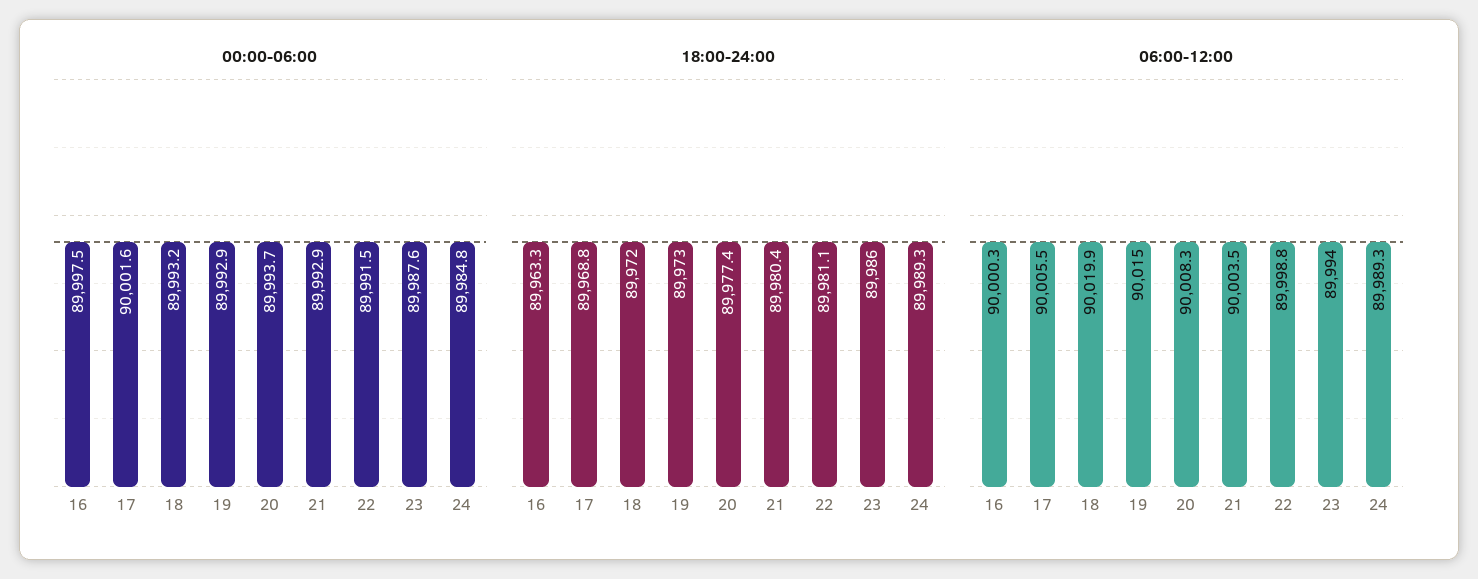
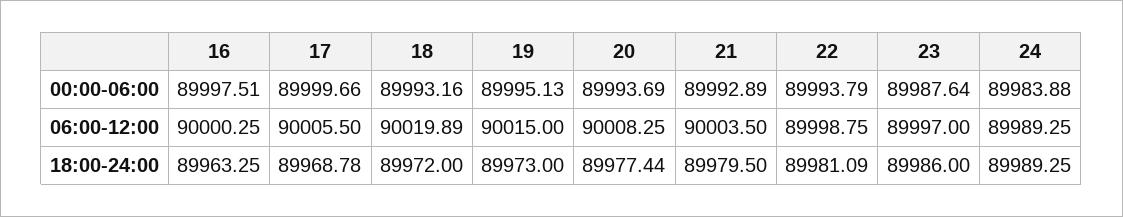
  {
    "00:00-06:00": {
      "16": 89997.51,
-     "17": 90001.6,
+     "17": 89999.66,
      "18": 89993.16,
-     "19": 89992.9,
+     "19": 89995.13,
      "20": 89993.69,
      "21": 89992.89,
-     "22": 89991.5,
+     "22": 89993.79,
      "23": 89987.64,
-     "24": 89984.8
+     "24": 89983.88
    },
    "18:00-24:00": {
      "16": 89963.25,
      "17": 89968.78,
      "18": 89972,
      "19": 89973,
      "20": 89977.44,
-     "21": 89980.4,
+     "21": 89979.5,
      "22": 89981.09,
      "23": 89986,
      "24": 89989.25
    },
    "06:00-12:00": {
      "16": 90000.25,
      "17": 90005.5,
      "18": 90019.89,
      "19": 90015,
      "20": 90008.25,
      "21": 90003.5,
      "22": 89998.75,
-     "23": 89994,
+     "23": 89997,
      "24": 89989.25
    }
  }

